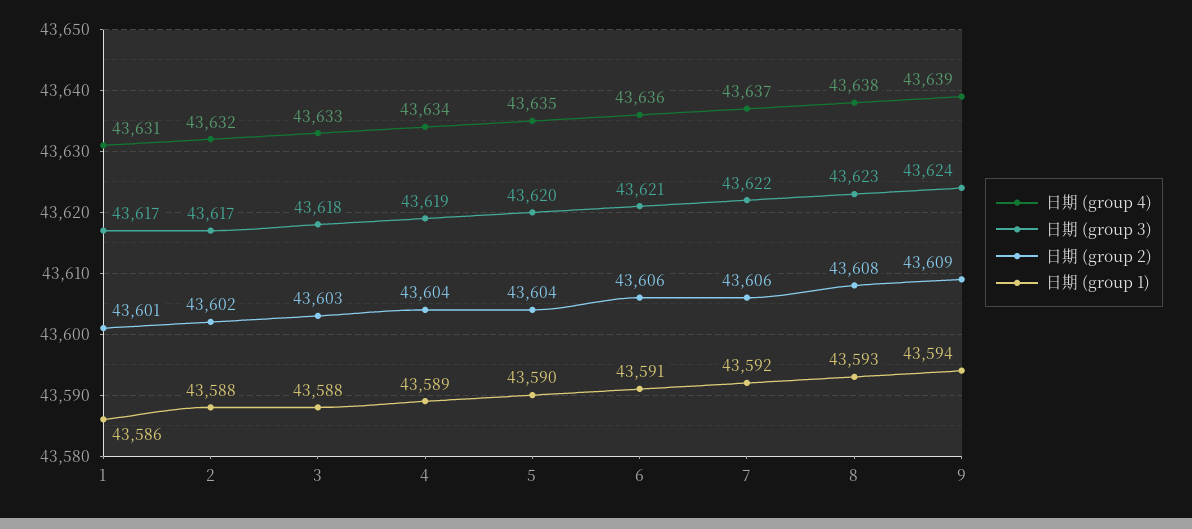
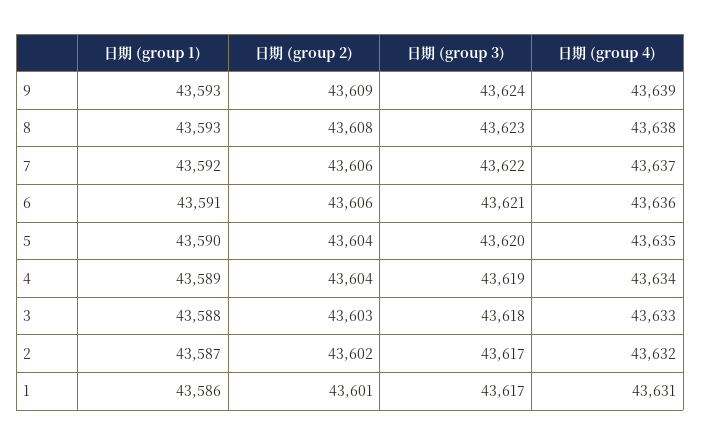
  {
    "日期 (group 4)": {
      "1": 43631,
      "2": 43632,
      "3": 43633,
      "4": 43634,
      "5": 43635,
      "6": 43636,
      "7": 43637,
      "8": 43638,
      "9": 43639
    },
    "日期 (group 3)": {
      "1": 43617,
      "2": 43617,
      "3": 43618,
      "4": 43619,
      "5": 43620,
      "6": 43621,
      "7": 43622,
      "8": 43623,
      "9": 43624
    },
    "日期 (group 2)": {
      "1": 43601,
      "2": 43602,
      "3": 43603,
      "4": 43604,
      "5": 43604,
      "6": 43606,
      "7": 43606,
      "8": 43608,
      "9": 43609
    },
    "日期 (group 1)": {
      "1": 43586,
-     "2": 43588,
+     "2": 43587,
      "3": 43588,
      "4": 43589,
      "5": 43590,
      "6": 43591,
      "7": 43592,
      "8": 43593,
-     "9": 43594
+     "9": 43593
    }
  }

